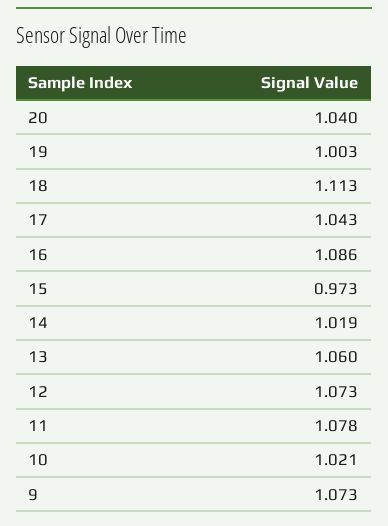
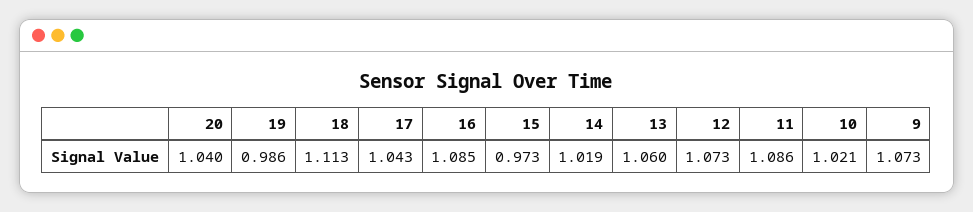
  {
    "20": 1.04,
-   "19": 1.003,
+   "19": 0.986,
    "18": 1.113,
    "17": 1.043,
-   "16": 1.086,
+   "16": 1.085,
    "15": 0.973,
    "14": 1.019,
    "13": 1.06,
    "12": 1.073,
-   "11": 1.078,
+   "11": 1.086,
    "10": 1.021,
    "9": 1.073
  }

